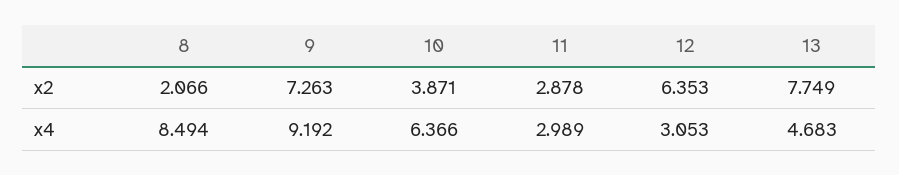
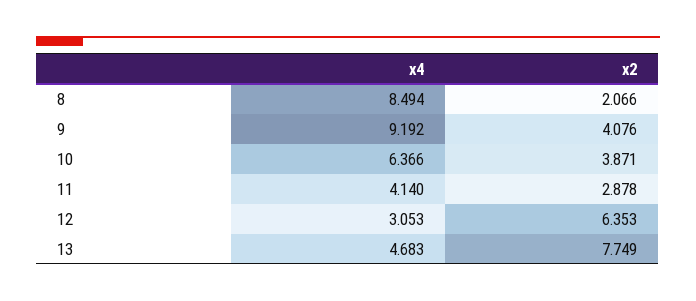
  {
    "8": {
      "x2": 2.066,
      "x4": 8.494
    },
    "9": {
-     "x2": 7.263,
+     "x2": 4.076,
      "x4": 9.192
    },
    "10": {
      "x2": 3.871,
      "x4": 6.366
    },
    "11": {
      "x2": 2.878,
-     "x4": 2.989
+     "x4": 4.14
    },
    "12": {
      "x2": 6.353,
      "x4": 3.053
    },
    "13": {
      "x2": 7.749,
      "x4": 4.683
    }
  }

